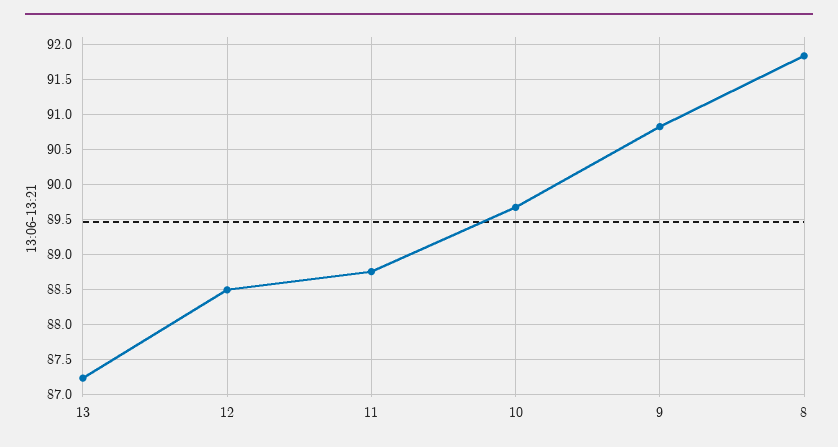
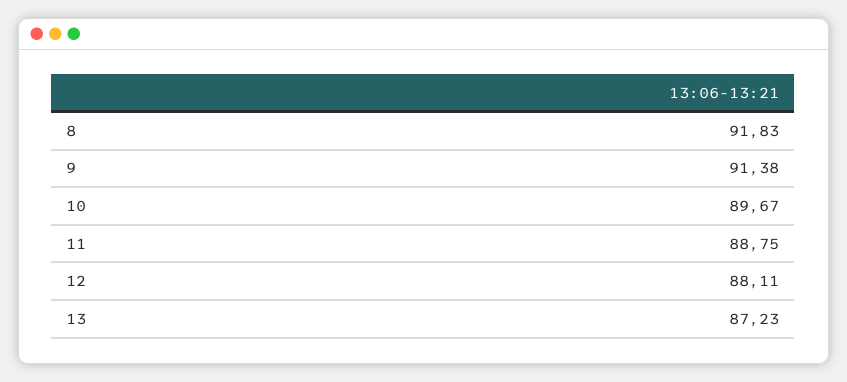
  {
    "13": 87.23,
-   "12": 88.5,
+   "12": 88.11,
    "11": 88.75,
    "10": 89.67,
-   "9": 90.8,
+   "9": 91.38,
    "8": 91.83
  }

